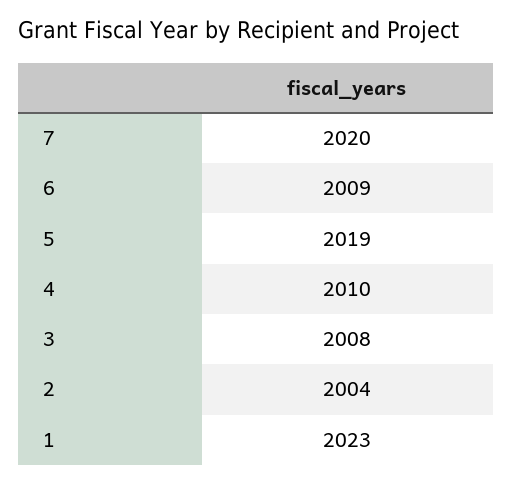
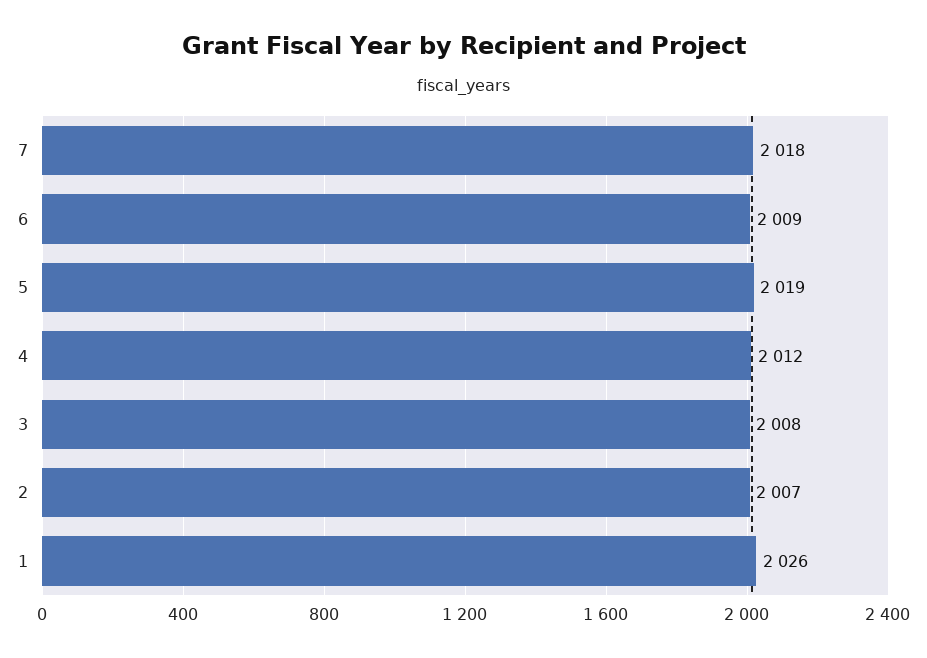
  {
-   "7": 2020,
+   "7": 2018,
    "6": 2009,
    "5": 2019,
-   "4": 2010,
+   "4": 2012,
    "3": 2008,
-   "2": 2004,
+   "2": 2007,
-   "1": 2023
+   "1": 2026
  }

